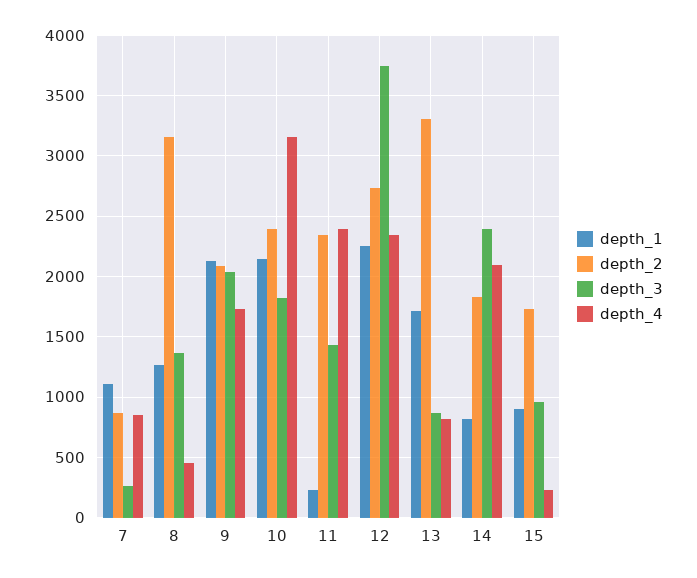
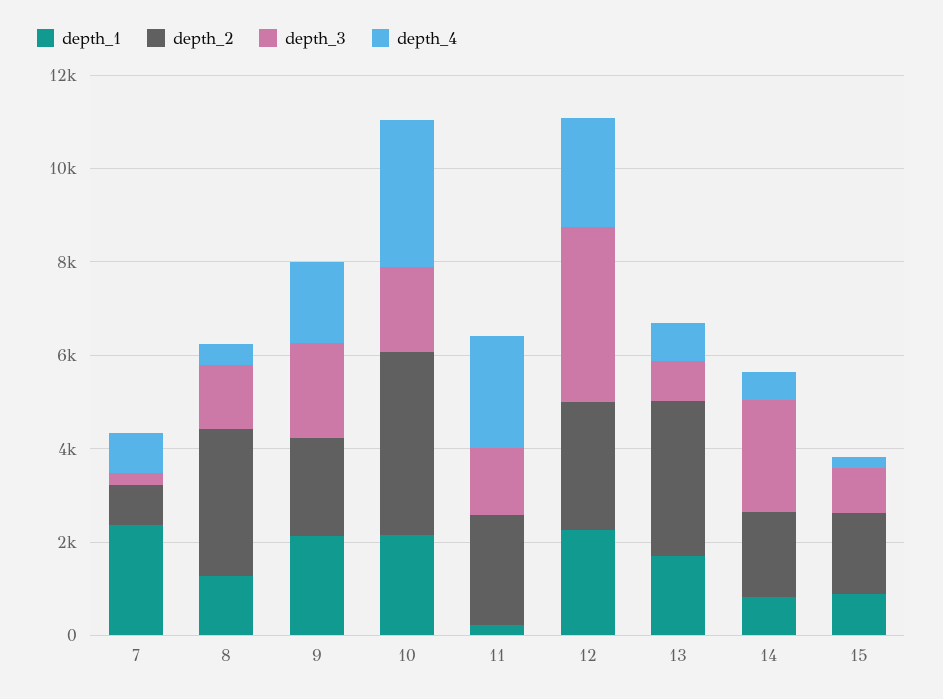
  {
    "depth_1": {
-     "7": 1100,
+     "7": 2500,
      "8": 1250,
      "9": 2150,
      "10": 2150,
      "11": 250,
      "12": 2250,
      "13": 1700,
      "14": 800,
      "15": 900
    },
    "depth_2": {
      "7": 850,
      "8": 3150,
      "9": 2100,
-     "10": 2400,
+     "10": 4000,
      "11": 2350,
      "12": 2750,
      "13": 3300,
      "14": 1850,
      "15": 1750
    },
    "depth_3": {
      "7": 250,
      "8": 1350,
      "9": 2050,
      "10": 1800,
      "11": 1450,
      "12": 3750,
      "13": 850,
      "14": 2400,
      "15": 950
    },
    "depth_4": {
      "7": 850,
      "8": 450,
      "9": 1750,
      "10": 3150,
      "11": 2400,
      "12": 2350,
      "13": 800,
-     "14": 2100,
+     "14": 500,
      "15": 250
    }
  }

